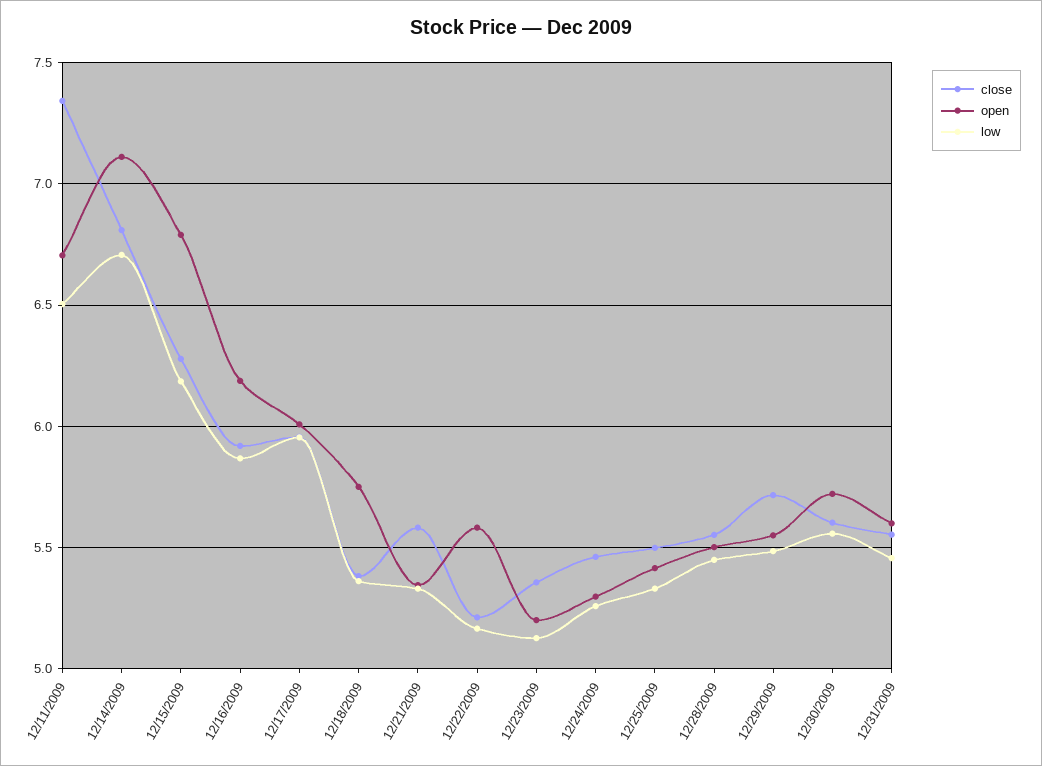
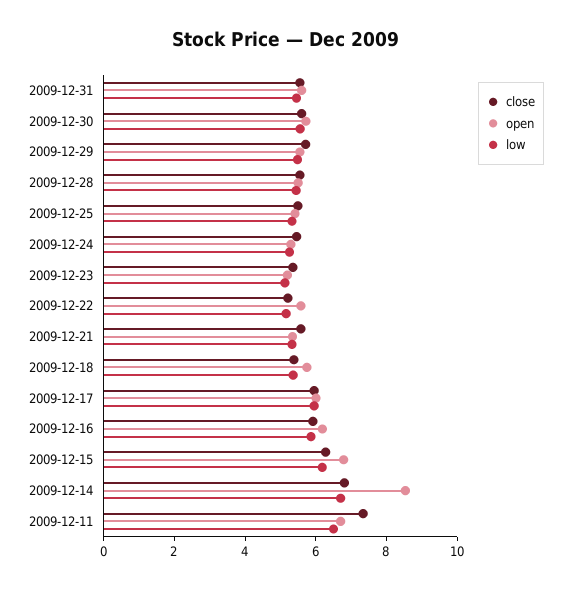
  {
    "close": {
      "12/11/2009": 7.35,
      "12/14/2009": 6.8,
      "12/15/2009": 6.3,
      "12/16/2009": 5.9,
      "12/17/2009": 5.95,
      "12/18/2009": 5.4,
      "12/21/2009": 5.6,
      "12/22/2009": 5.2,
      "12/23/2009": 5.35,
      "12/24/2009": 5.45,
      "12/25/2009": 5.5,
      "12/28/2009": 5.55,
      "12/29/2009": 5.7,
      "12/30/2009": 5.6,
      "12/31/2009": 5.55
    },
    "open": {
      "12/11/2009": 6.7,
-     "12/14/2009": 7.1,
+     "12/14/2009": 8.5,
      "12/15/2009": 6.8,
      "12/16/2009": 6.2,
      "12/17/2009": 6,
      "12/18/2009": 5.75,
      "12/21/2009": 5.35,
      "12/22/2009": 5.6,
      "12/23/2009": 5.2,
      "12/24/2009": 5.3,
      "12/25/2009": 5.4,
      "12/28/2009": 5.5,
      "12/29/2009": 5.55,
      "12/30/2009": 5.7,
      "12/31/2009": 5.6
    },
    "low": {
      "12/11/2009": 6.5,
      "12/14/2009": 6.7,
      "12/15/2009": 6.2,
      "12/16/2009": 5.85,
      "12/17/2009": 5.95,
      "12/18/2009": 5.35,
      "12/21/2009": 5.35,
      "12/22/2009": 5.15,
      "12/23/2009": 5.15,
      "12/24/2009": 5.25,
      "12/25/2009": 5.35,
      "12/28/2009": 5.45,
      "12/29/2009": 5.5,
      "12/30/2009": 5.55,
      "12/31/2009": 5.45
    }
  }

